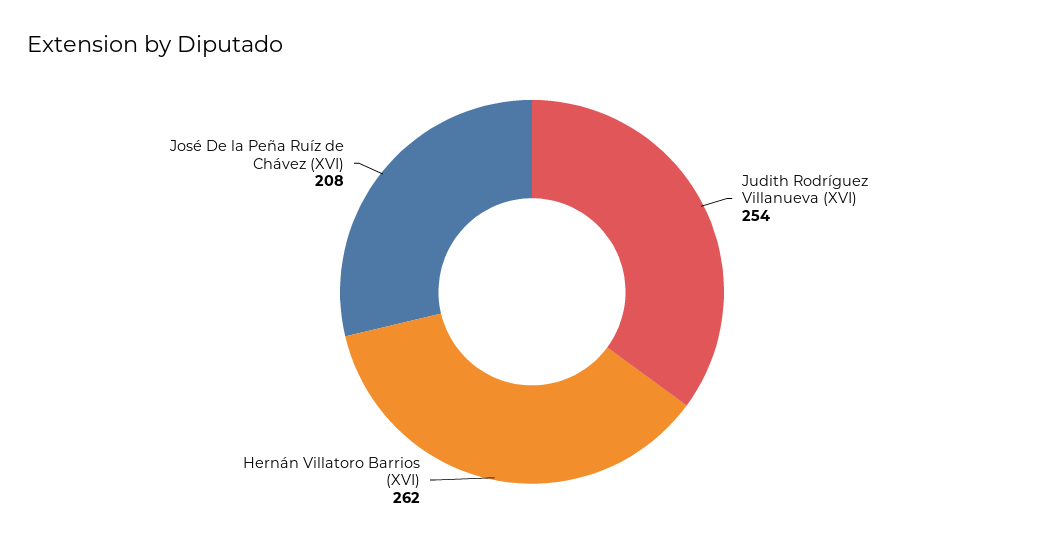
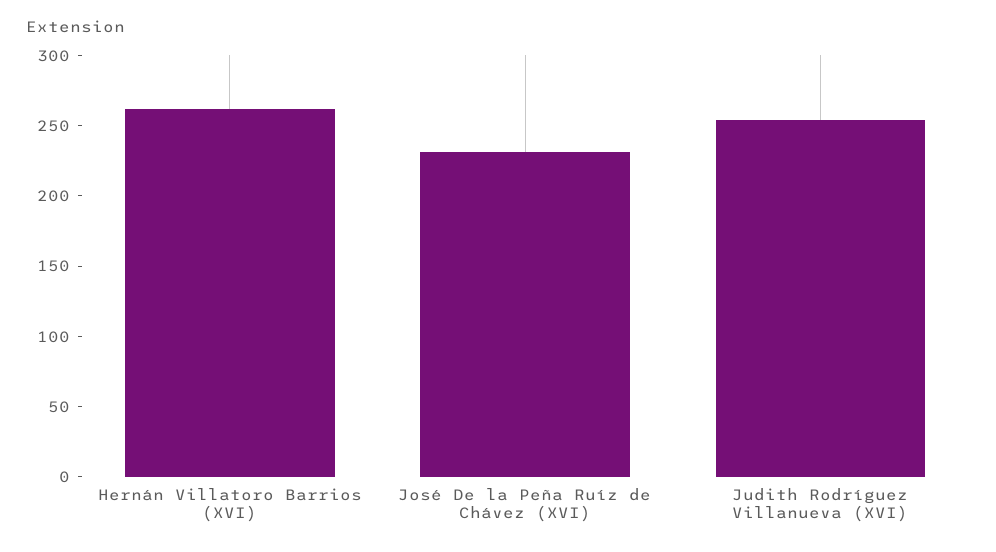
  {
    "Judith Rodríguez Villanueva (XVI)": 254,
    "Hernán Villatoro Barrios (XVI)": 262,
-   "José De la Peña Ruíz de Chávez (XVI)": 208
+   "José De la Peña Ruíz de Chávez (XVI)": 230
  }

